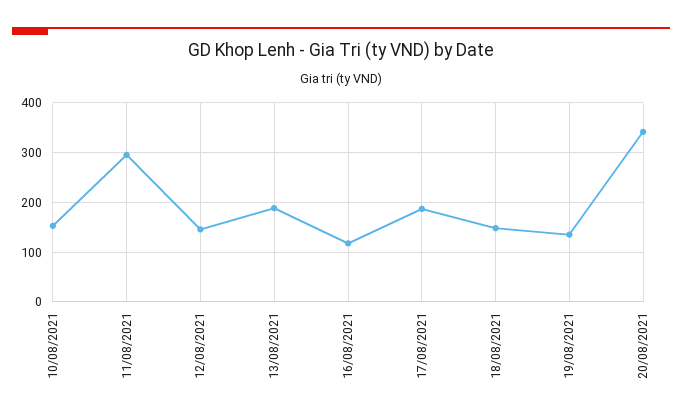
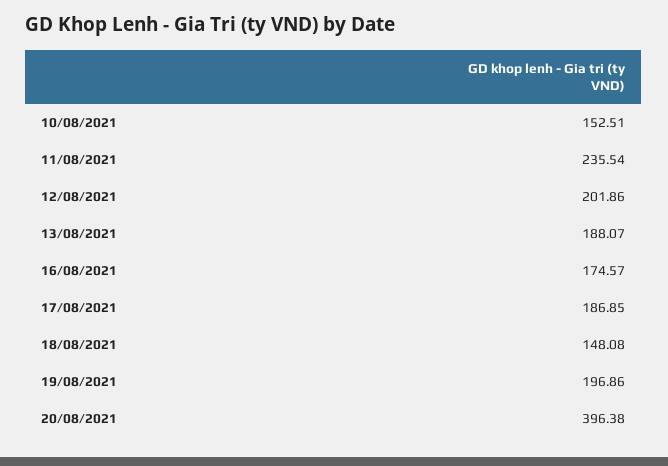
  {
    "10/08/2021": 152.51,
-   "11/08/2021": 300,
+   "11/08/2021": 235.54,
-   "12/08/2021": 140,
+   "12/08/2021": 201.86,
    "13/08/2021": 188.07,
-   "16/08/2021": 120,
+   "16/08/2021": 174.57,
    "17/08/2021": 186.85,
    "18/08/2021": 148.08,
-   "19/08/2021": 140,
+   "19/08/2021": 196.86,
-   "20/08/2021": 340
+   "20/08/2021": 396.38
  }

